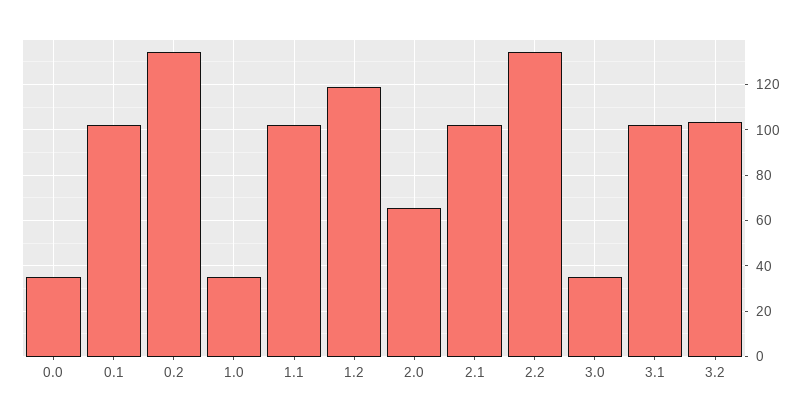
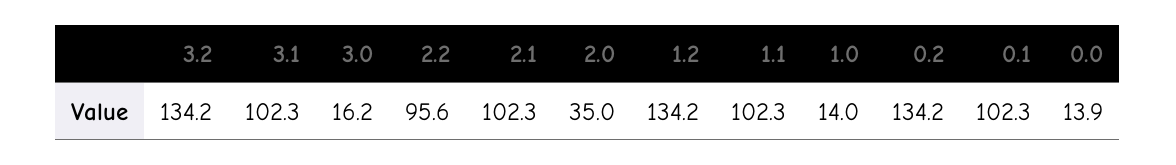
  {
-   "0.0": 35,
+   "0.0": 13.9,
    "0.1": 102.3,
    "0.2": 134.2,
-   "1.0": 35,
+   "1.0": 14,
    "1.1": 102.3,
-   "1.2": 120,
+   "1.2": 134.2,
-   "2.0": 65,
+   "2.0": 35,
    "2.1": 102.3,
-   "2.2": 135,
+   "2.2": 95.6,
-   "3.0": 35,
+   "3.0": 16.2,
    "3.1": 102.3,
-   "3.2": 105
+   "3.2": 134.2
  }

